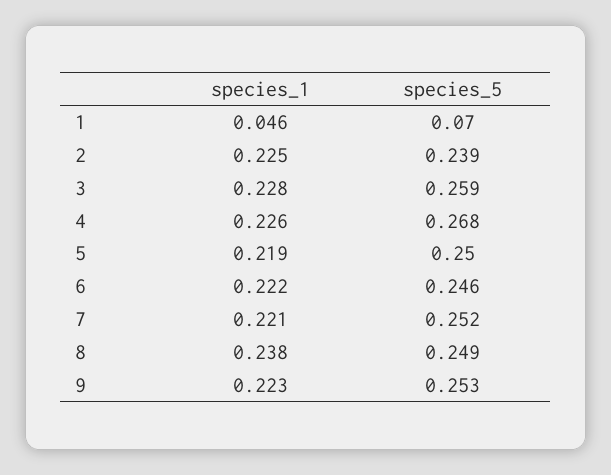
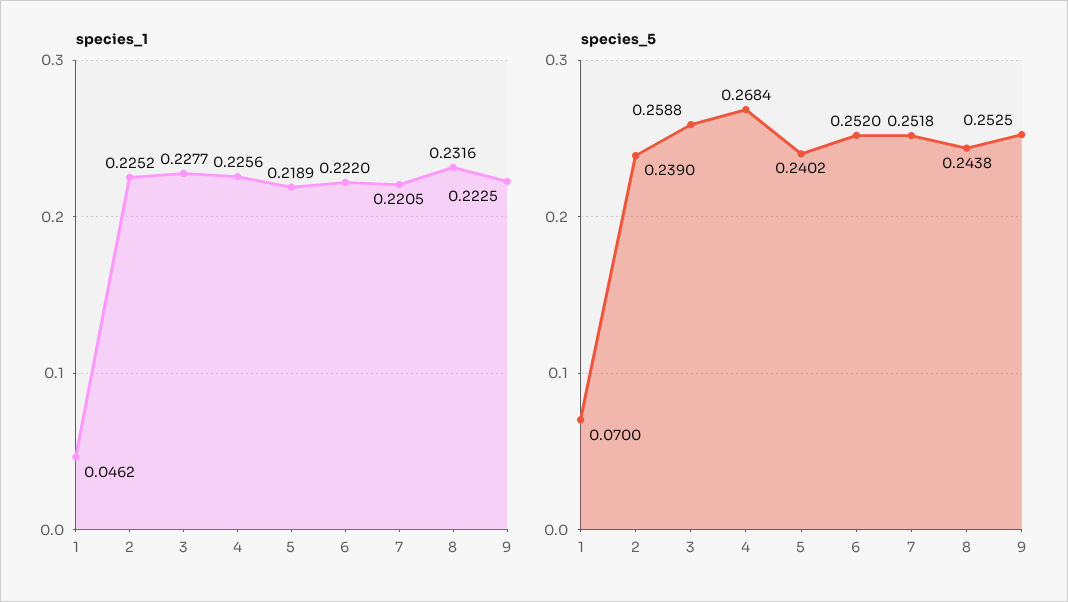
  {
    "species_1": {
      "1": 0.0462,
      "2": 0.2252,
      "3": 0.2277,
      "4": 0.2256,
      "5": 0.2189,
      "6": 0.222,
      "7": 0.2205,
-     "8": 0.238,
+     "8": 0.2316,
      "9": 0.2225
    },
    "species_5": {
      "1": 0.07,
      "2": 0.239,
      "3": 0.2588,
      "4": 0.2684,
-     "5": 0.25,
+     "5": 0.2402,
-     "6": 0.246,
+     "6": 0.252,
      "7": 0.2518,
-     "8": 0.249,
+     "8": 0.2438,
      "9": 0.2525
    }
  }

